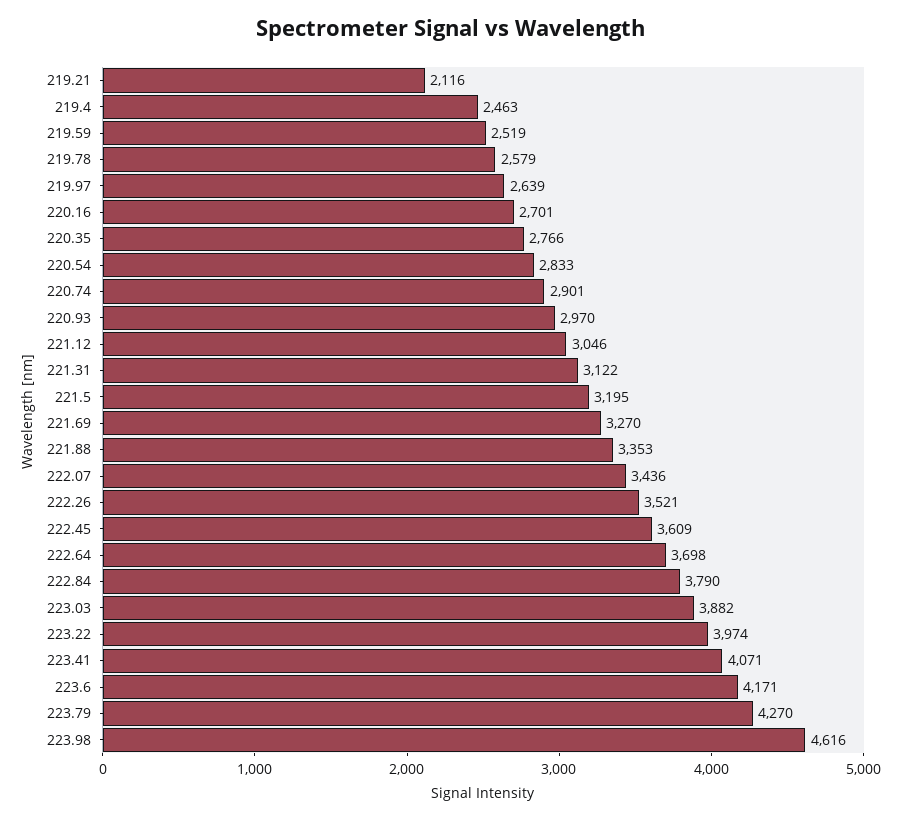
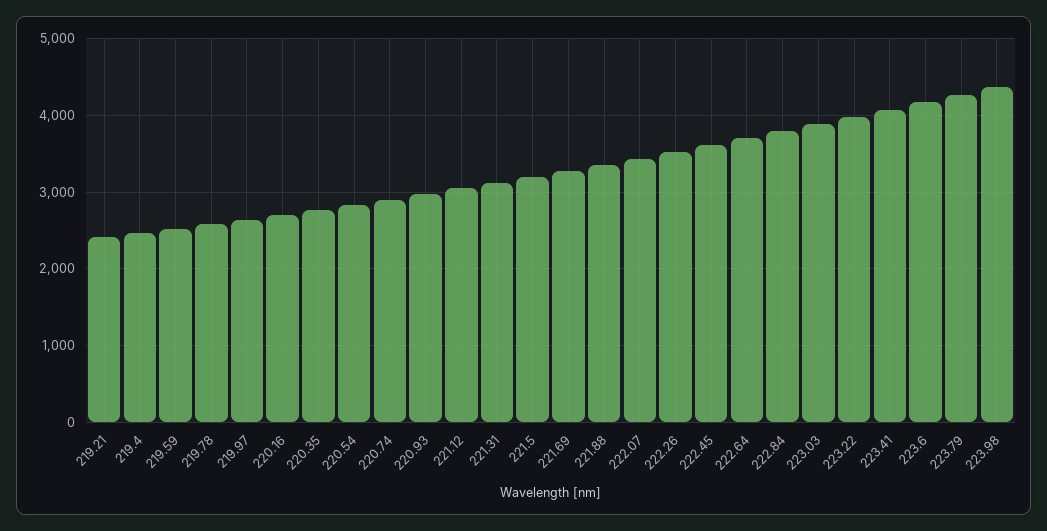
  {
-   "219.21": 2116,
+   "219.21": 2400,
    "219.4": 2463,
    "219.59": 2519,
    "219.78": 2579,
    "219.97": 2639,
    "220.16": 2701,
    "220.35": 2766,
    "220.54": 2833,
    "220.74": 2901,
    "220.93": 2970,
    "221.12": 3046,
    "221.31": 3122,
    "221.5": 3195,
    "221.69": 3270,
    "221.88": 3353,
    "222.07": 3436,
    "222.26": 3521,
    "222.45": 3609,
    "222.64": 3698,
    "222.84": 3790,
    "223.03": 3882,
    "223.22": 3974,
    "223.41": 4071,
    "223.6": 4171,
    "223.79": 4270,
-   "223.98": 4616
+   "223.98": 4400
  }

